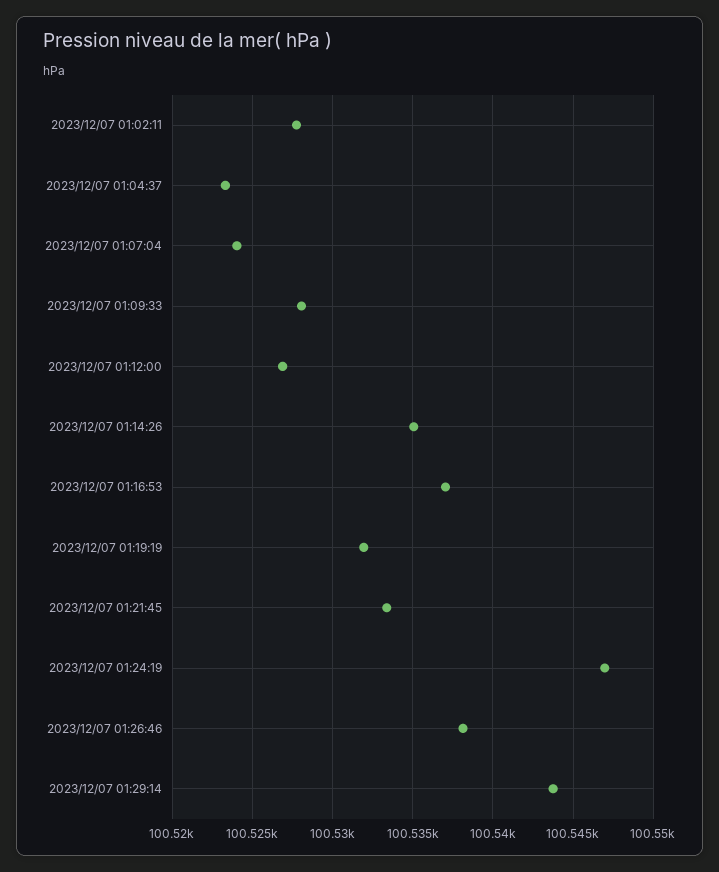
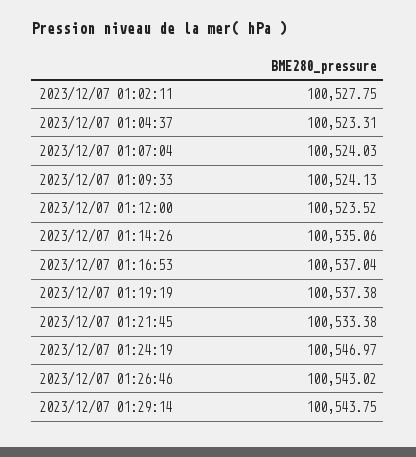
  {
    "2023/12/07 01:02:11": 100527.75,
    "2023/12/07 01:04:37": 100523.31,
    "2023/12/07 01:07:04": 100524.03,
-   "2023/12/07 01:09:33": 100528,
+   "2023/12/07 01:09:33": 100524.13,
-   "2023/12/07 01:12:00": 100527,
+   "2023/12/07 01:12:00": 100523.52,
    "2023/12/07 01:14:26": 100535.06,
    "2023/12/07 01:16:53": 100537.04,
-   "2023/12/07 01:19:19": 100532,
+   "2023/12/07 01:19:19": 100537.38,
    "2023/12/07 01:21:45": 100533.38,
    "2023/12/07 01:24:19": 100546.97,
-   "2023/12/07 01:26:46": 100538,
+   "2023/12/07 01:26:46": 100543.02,
    "2023/12/07 01:29:14": 100543.75
  }

